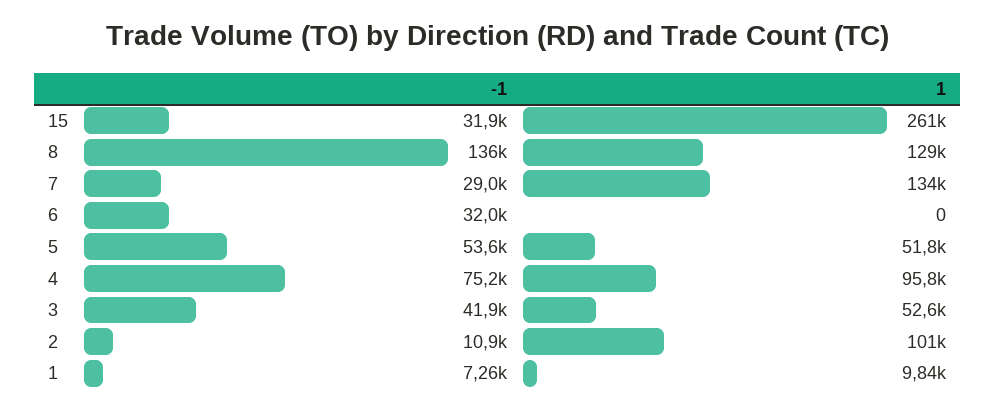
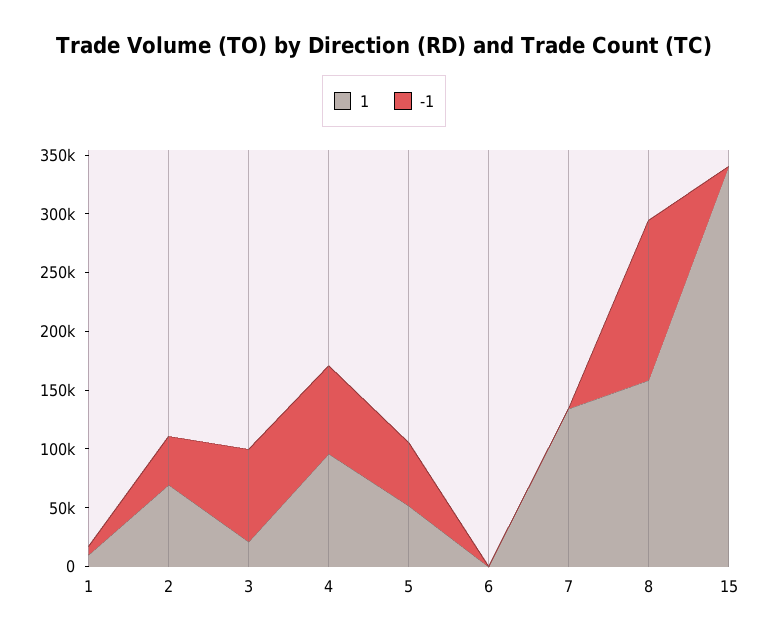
  {
    "-1": {
-     "15": 31900,
+     "15": 0,
      "8": 136000,
-     "7": 29000,
+     "7": 0,
-     "6": 32000,
+     "6": 0,
      "5": 53600,
      "4": 75200,
-     "3": 41900,
+     "3": 80000,
-     "2": 10900,
+     "2": 40000,
      "1": 7260
    },
    "1": {
-     "15": 261000,
+     "15": 340000,
-     "8": 129000,
+     "8": 160000,
      "7": 134000,
      "6": 0,
      "5": 51800,
      "4": 95800,
-     "3": 52600,
+     "3": 20000,
-     "2": 101000,
+     "2": 70000,
      "1": 9840
    }
  }

